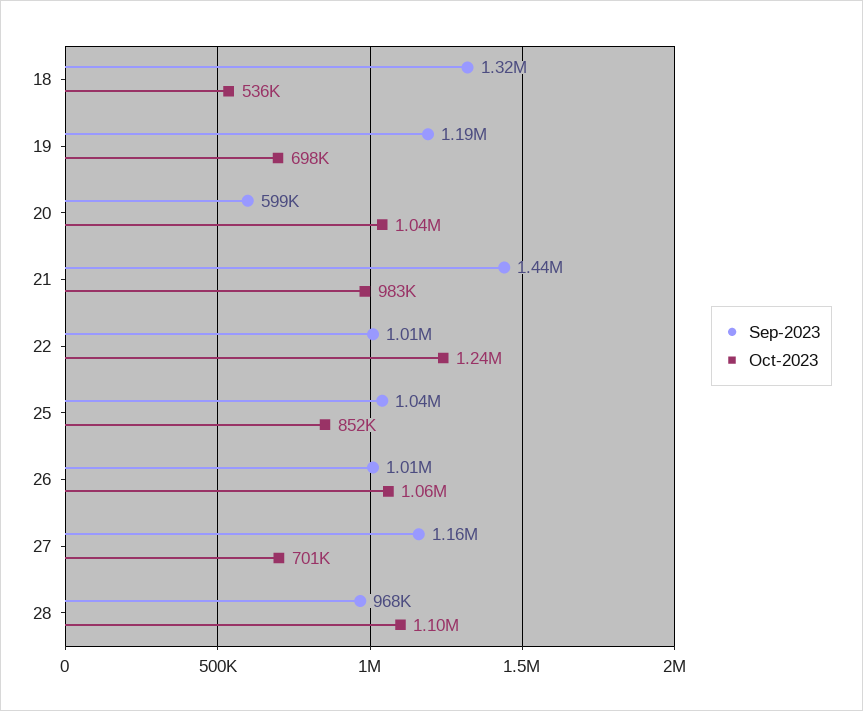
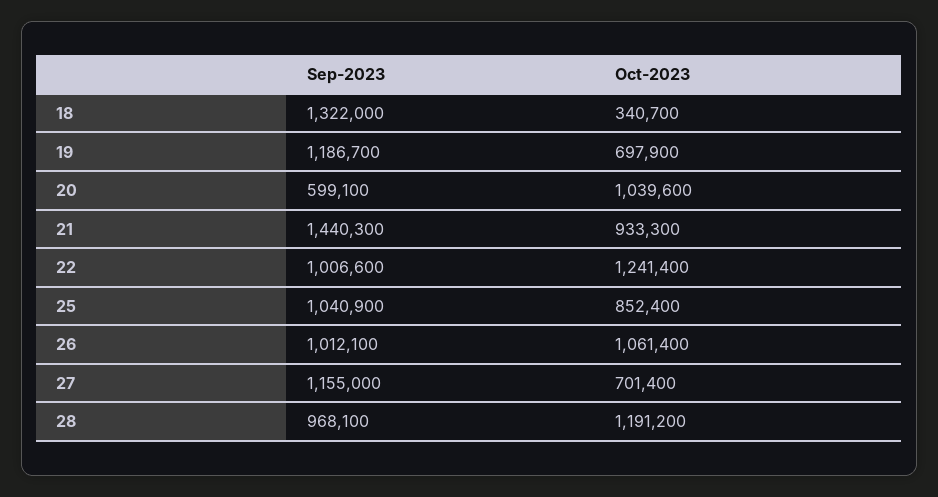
  {
    "Sep-2023": {
      "18": 1322000,
      "19": 1186700,
      "20": 599100,
      "21": 1440300,
      "22": 1006600,
      "25": 1040900,
      "26": 1012100,
      "27": 1155000,
      "28": 968100
    },
    "Oct-2023": {
-     "18": 536000,
+     "18": 340700,
      "19": 697900,
      "20": 1039600,
-     "21": 983000,
+     "21": 933300,
      "22": 1241400,
      "25": 852400,
      "26": 1061400,
      "27": 701400,
-     "28": 1100000
+     "28": 1191200
    }
  }

